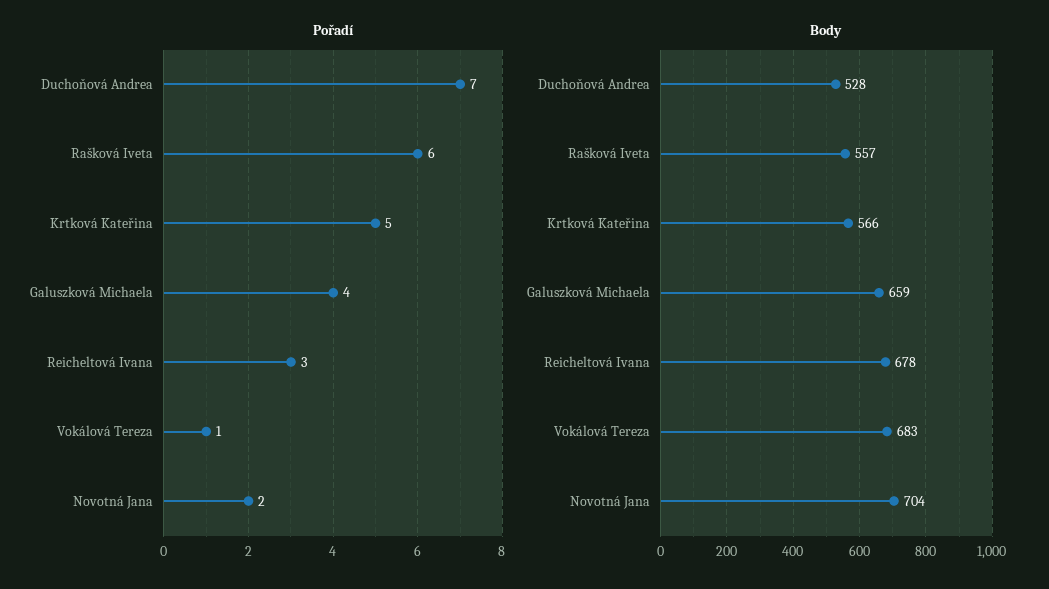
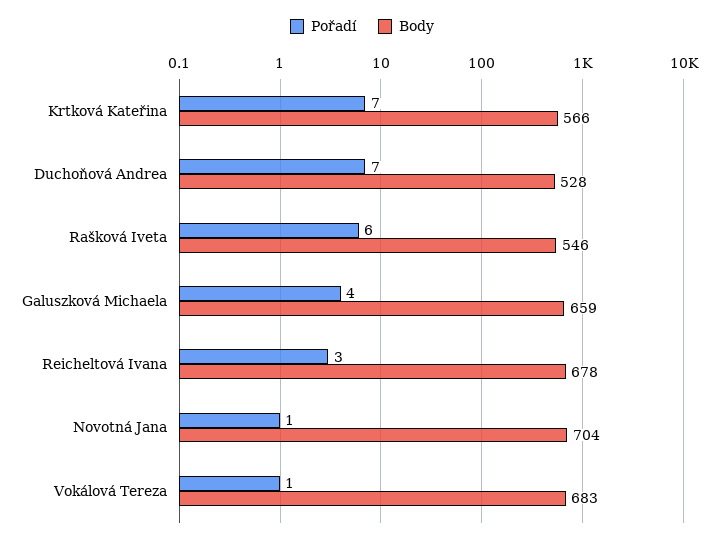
  {
    "Pořadí": {
      "Duchoňová Andrea": 7,
      "Rašková Iveta": 6,
-     "Krtková Kateřina": 5,
+     "Krtková Kateřina": 7,
      "Galuszková Michaela": 4,
      "Reicheltová Ivana": 3,
      "Vokálová Tereza": 1,
-     "Novotná Jana": 2
+     "Novotná Jana": 1
    },
    "Body": {
      "Duchoňová Andrea": 528,
-     "Rašková Iveta": 557,
+     "Rašková Iveta": 546,
      "Krtková Kateřina": 566,
      "Galuszková Michaela": 659,
      "Reicheltová Ivana": 678,
      "Vokálová Tereza": 683,
      "Novotná Jana": 704
    }
  }

